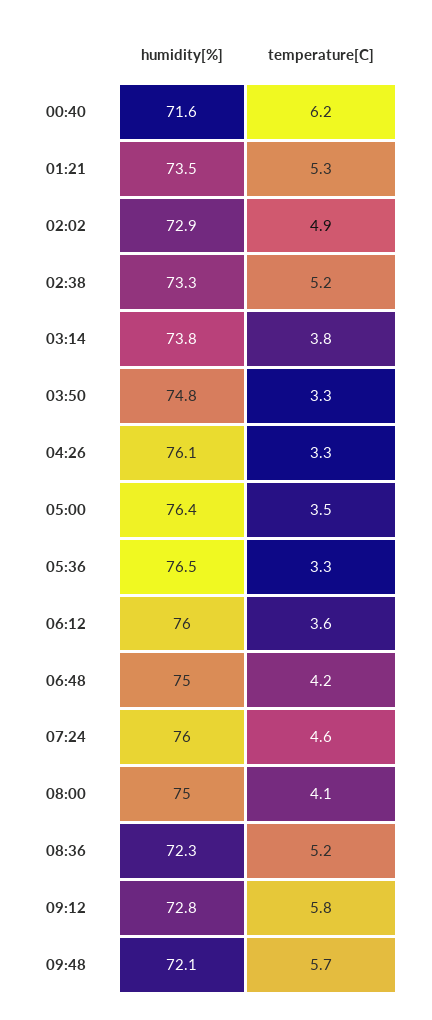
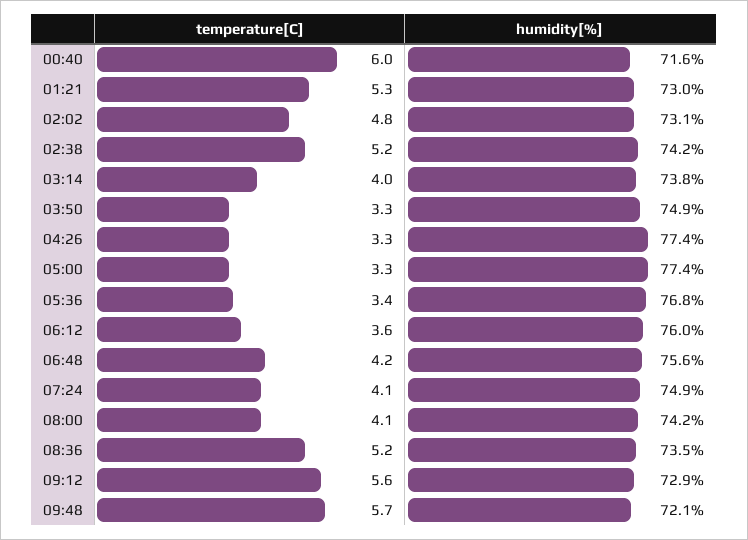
  {
    "humidity[%]": {
      "00:40": 71.6,
-     "01:21": 73.5,
+     "01:21": 73,
-     "02:02": 72.9,
+     "02:02": 73.1,
-     "02:38": 73.3,
+     "02:38": 74.2,
      "03:14": 73.8,
-     "03:50": 74.8,
+     "03:50": 74.9,
-     "04:26": 76.1,
+     "04:26": 77.4,
-     "05:00": 76.4,
+     "05:00": 77.4,
-     "05:36": 76.5,
+     "05:36": 76.8,
      "06:12": 76,
-     "06:48": 75,
+     "06:48": 75.6,
-     "07:24": 76,
+     "07:24": 74.9,
-     "08:00": 75,
+     "08:00": 74.2,
-     "08:36": 72.3,
+     "08:36": 73.5,
-     "09:12": 72.8,
+     "09:12": 72.9,
      "09:48": 72.1
    },
    "temperature[C]": {
-     "00:40": 6.2,
+     "00:40": 6,
      "01:21": 5.3,
-     "02:02": 4.9,
+     "02:02": 4.8,
      "02:38": 5.2,
-     "03:14": 3.8,
+     "03:14": 4,
      "03:50": 3.3,
      "04:26": 3.3,
-     "05:00": 3.5,
+     "05:00": 3.3,
-     "05:36": 3.3,
+     "05:36": 3.4,
      "06:12": 3.6,
      "06:48": 4.2,
-     "07:24": 4.6,
+     "07:24": 4.1,
      "08:00": 4.1,
      "08:36": 5.2,
-     "09:12": 5.8,
+     "09:12": 5.6,
      "09:48": 5.7
    }
  }

